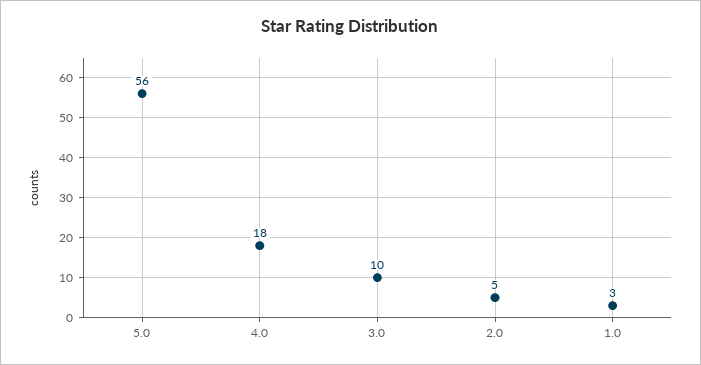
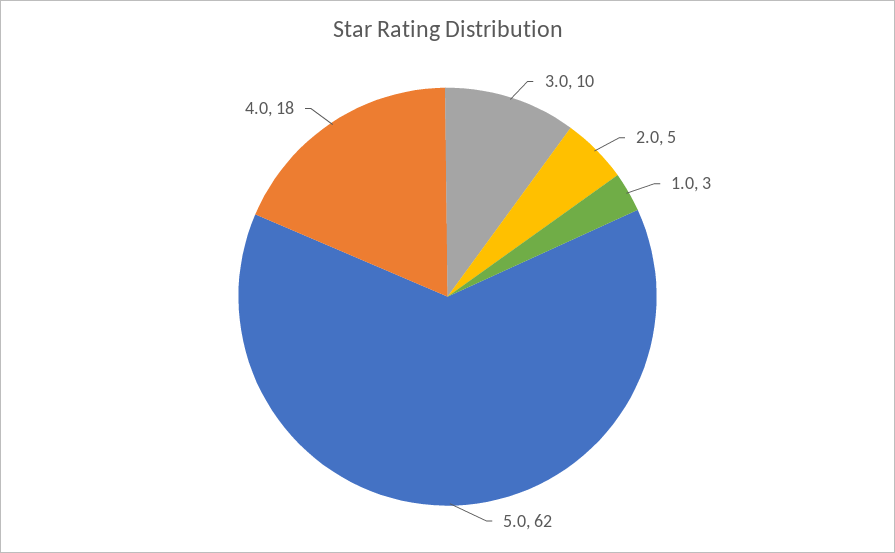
  {
-   "5.0": 56,
+   "5.0": 62,
    "4.0": 18,
    "3.0": 10,
    "2.0": 5,
    "1.0": 3
  }

